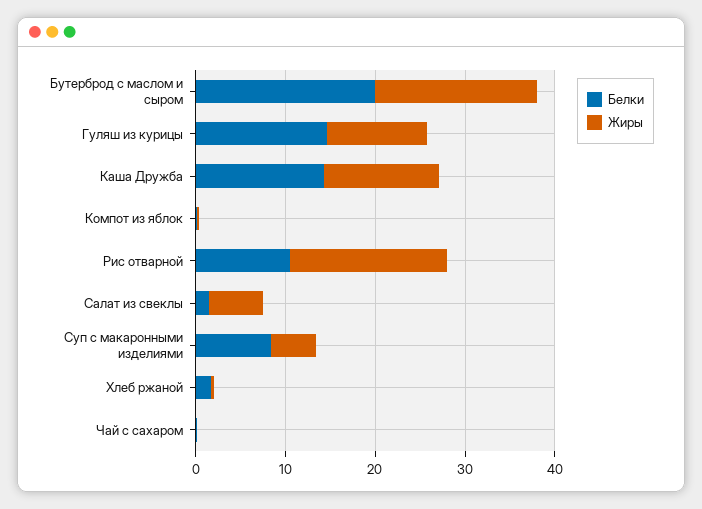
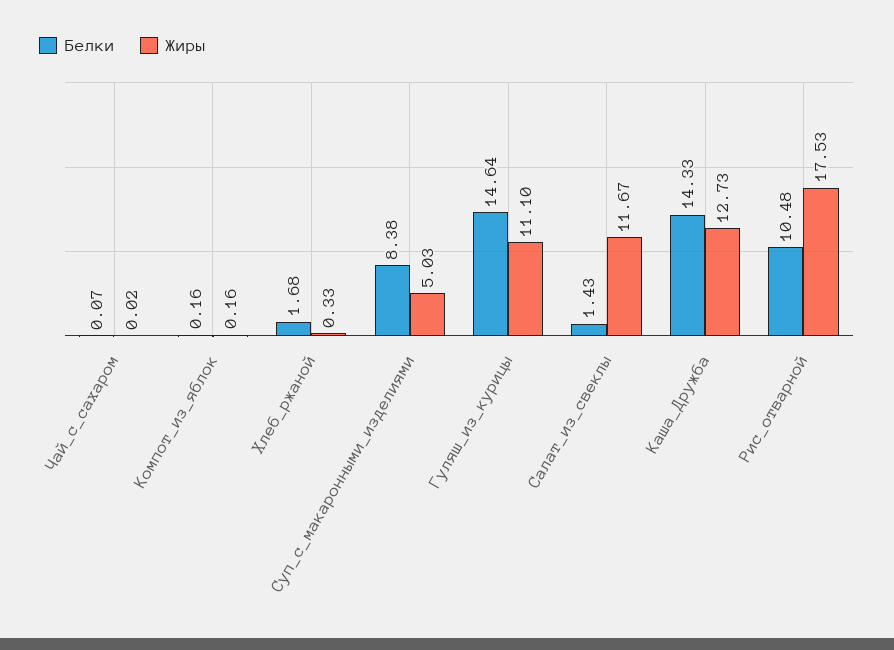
  {
    "Белки": {
-     "Бутерброд с маслом и сыром": 20,
      "Гуляш из курицы": 14.64,
      "Каша Дружба": 14.33,
      "Компот из яблок": 0.16,
      "Рис отварной": 10.48,
      "Салат из свеклы": 1.43,
      "Суп с макаронными изделиями": 8.38,
      "Хлеб ржаной": 1.68,
      "Чай с сахаром": 0.07
    },
    "Жиры": {
-     "Бутерброд с маслом и сыром": 18,
      "Гуляш из курицы": 11.1,
      "Каша Дружба": 12.73,
      "Компот из яблок": 0.16,
      "Рис отварной": 17.53,
-     "Салат из свеклы": 6,
+     "Салат из свеклы": 11.67,
      "Суп с макаронными изделиями": 5.03,
      "Хлеб ржаной": 0.33,
      "Чай с сахаром": 0.02
    }
  }

